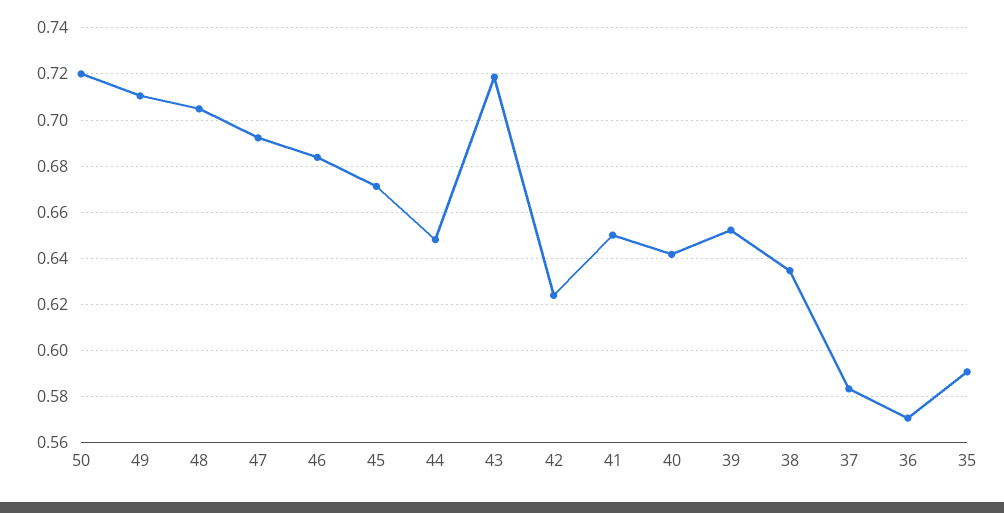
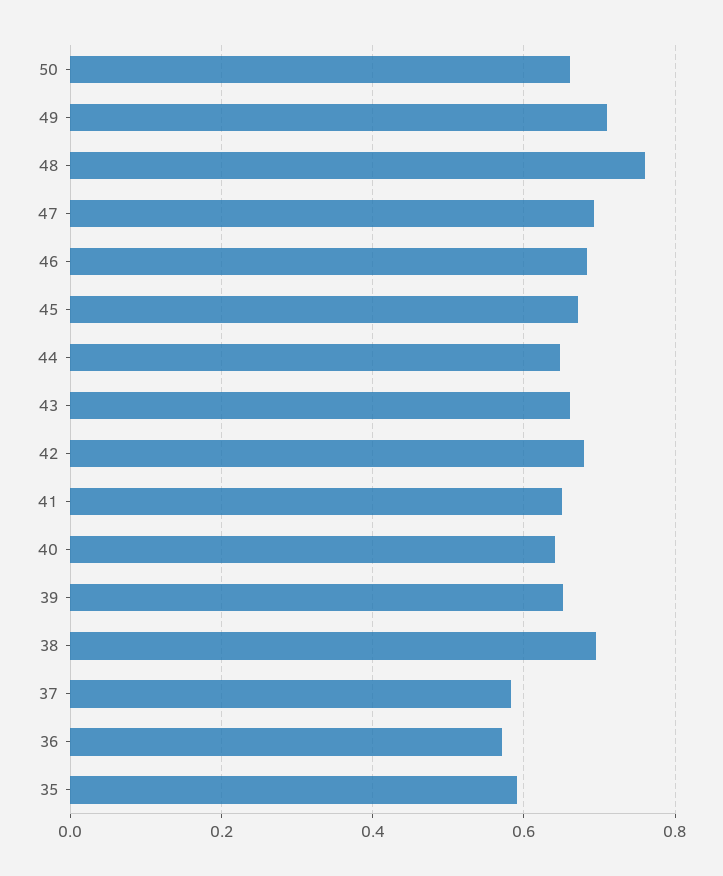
  {
-   "50": 0.72,
+   "50": 0.66,
    "49": 0.71,
-   "48": 0.705,
+   "48": 0.76,
    "47": 0.69,
    "46": 0.685,
    "45": 0.67,
    "44": 0.65,
-   "43": 0.72,
+   "43": 0.66,
-   "42": 0.625,
+   "42": 0.68,
    "41": 0.65,
    "40": 0.64,
    "39": 0.65,
-   "38": 0.635,
+   "38": 0.7,
    "37": 0.585,
    "36": 0.57,
    "35": 0.59
  }

